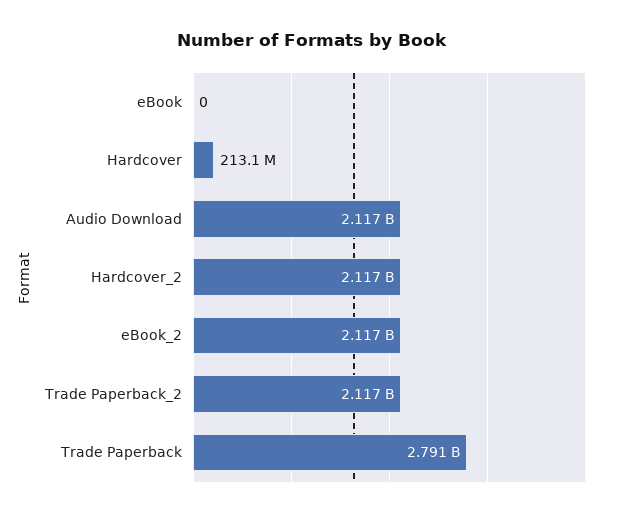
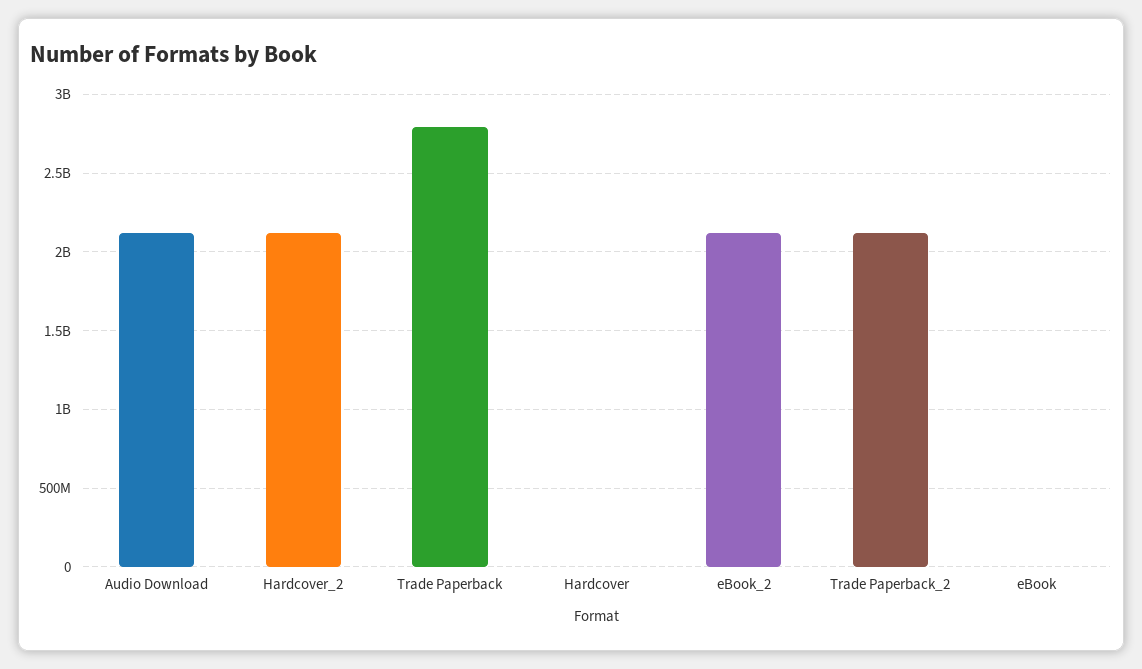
  {
    "eBook": 0,
-   "Hardcover": 213100000,
+   "Hardcover": 0,
    "Audio Download": 2117000000,
    "Hardcover_2": 2117000000,
    "eBook_2": 2117000000,
    "Trade Paperback_2": 2117000000,
    "Trade Paperback": 2791000000
  }

